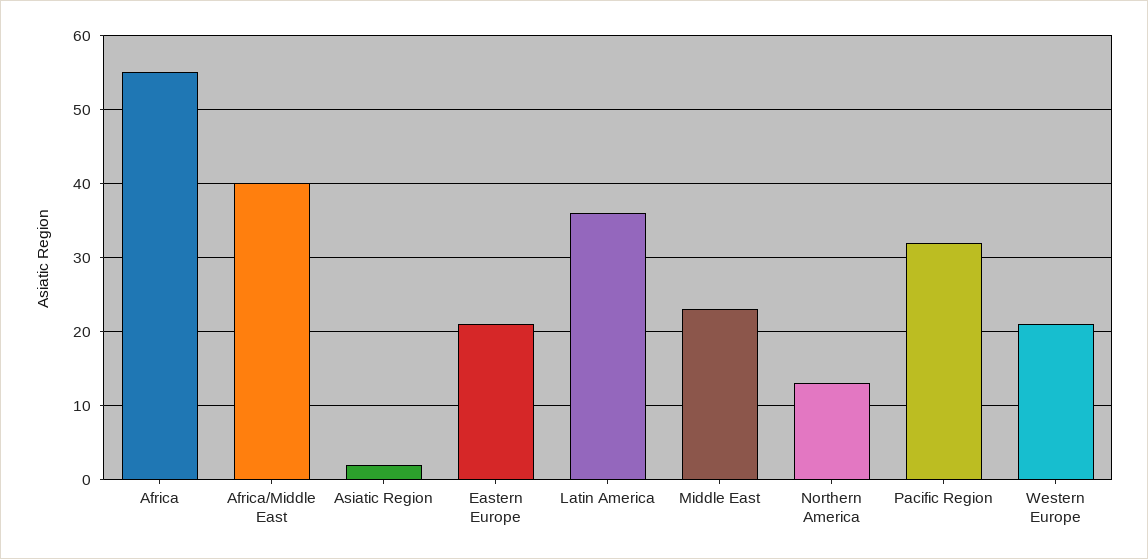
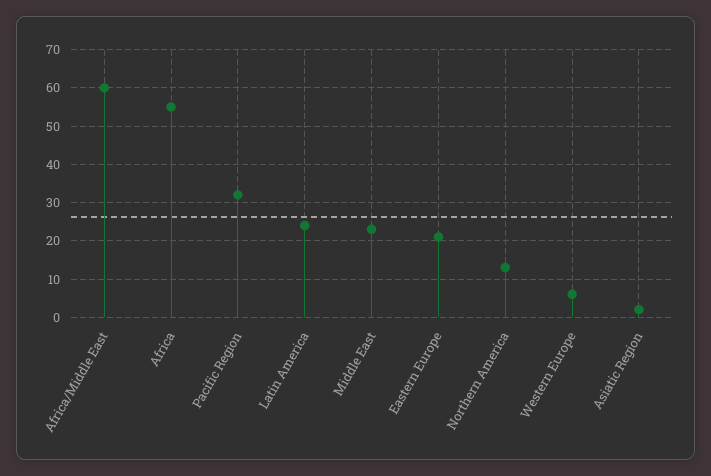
  {
    "Africa": 55,
-   "Africa/Middle East": 40,
+   "Africa/Middle East": 60,
    "Asiatic Region": 2,
    "Eastern Europe": 21,
-   "Latin America": 36,
+   "Latin America": 25,
    "Middle East": 23,
    "Northern America": 13,
    "Pacific Region": 32,
-   "Western Europe": 21
+   "Western Europe": 5
  }

